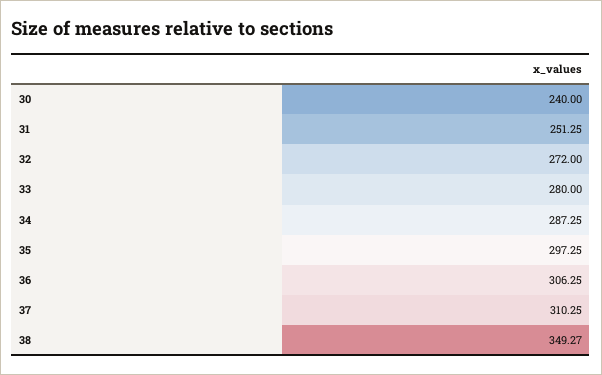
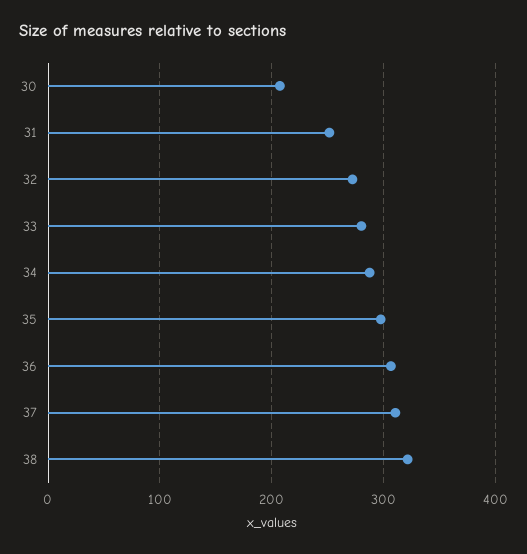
  {
-   "30": 240,
+   "30": 210,
    "31": 251.25,
    "32": 272,
    "33": 280,
    "34": 287.25,
    "35": 297.25,
    "36": 306.25,
    "37": 310.25,
-   "38": 349.27
+   "38": 320
  }

